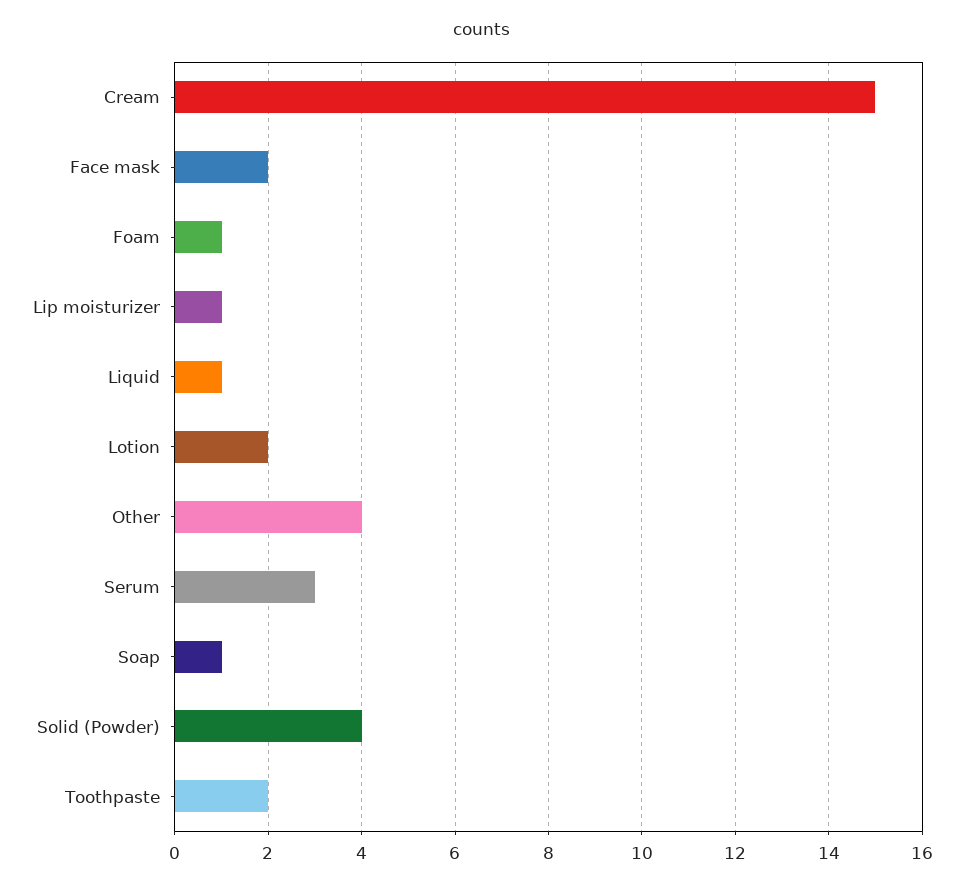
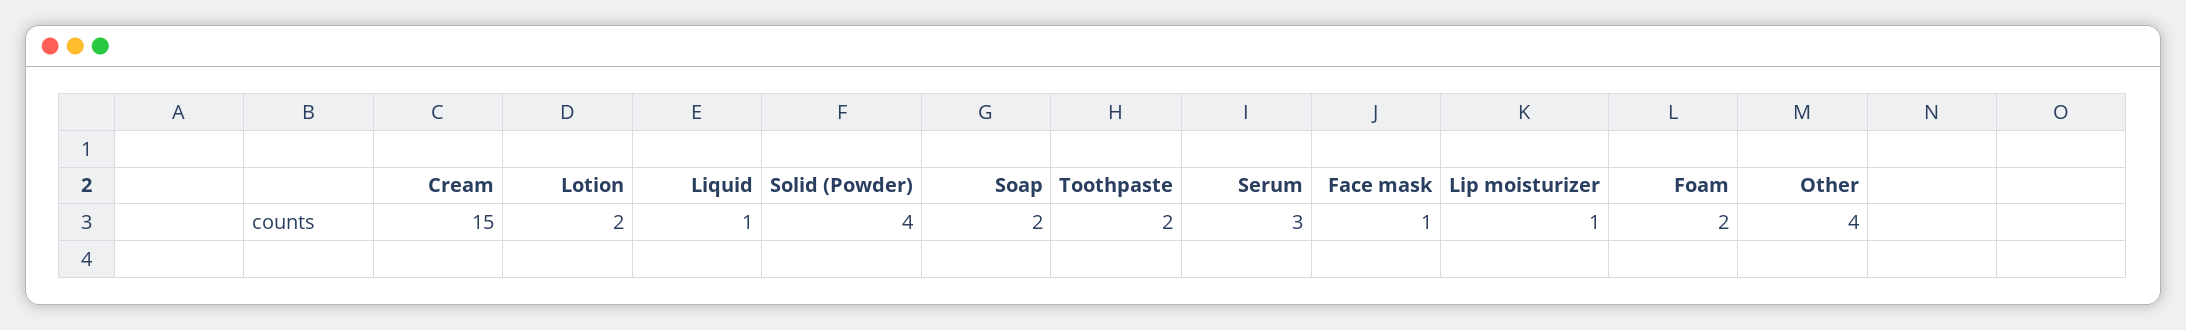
  {
    "Cream": 15,
-   "Face mask": 2,
+   "Face mask": 1,
-   "Foam": 1,
+   "Foam": 2,
    "Lip moisturizer": 1,
    "Liquid": 1,
    "Lotion": 2,
    "Other": 4,
    "Serum": 3,
-   "Soap": 1,
+   "Soap": 2,
    "Solid (Powder)": 4,
    "Toothpaste": 2
  }

